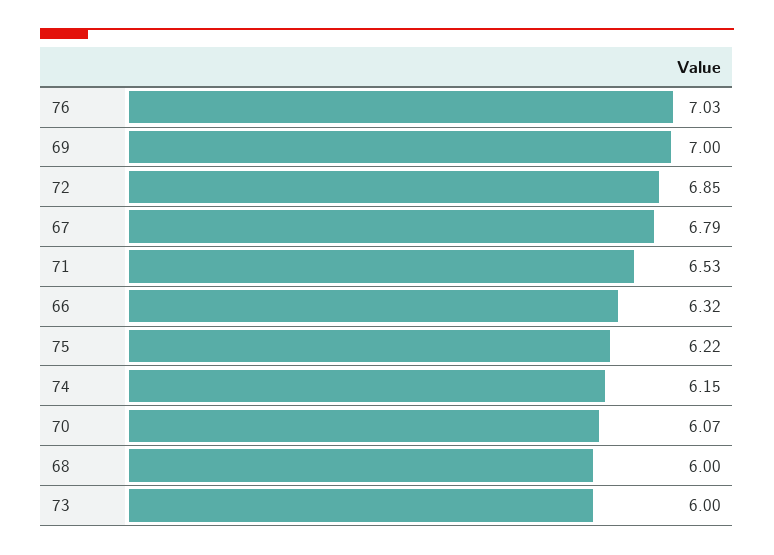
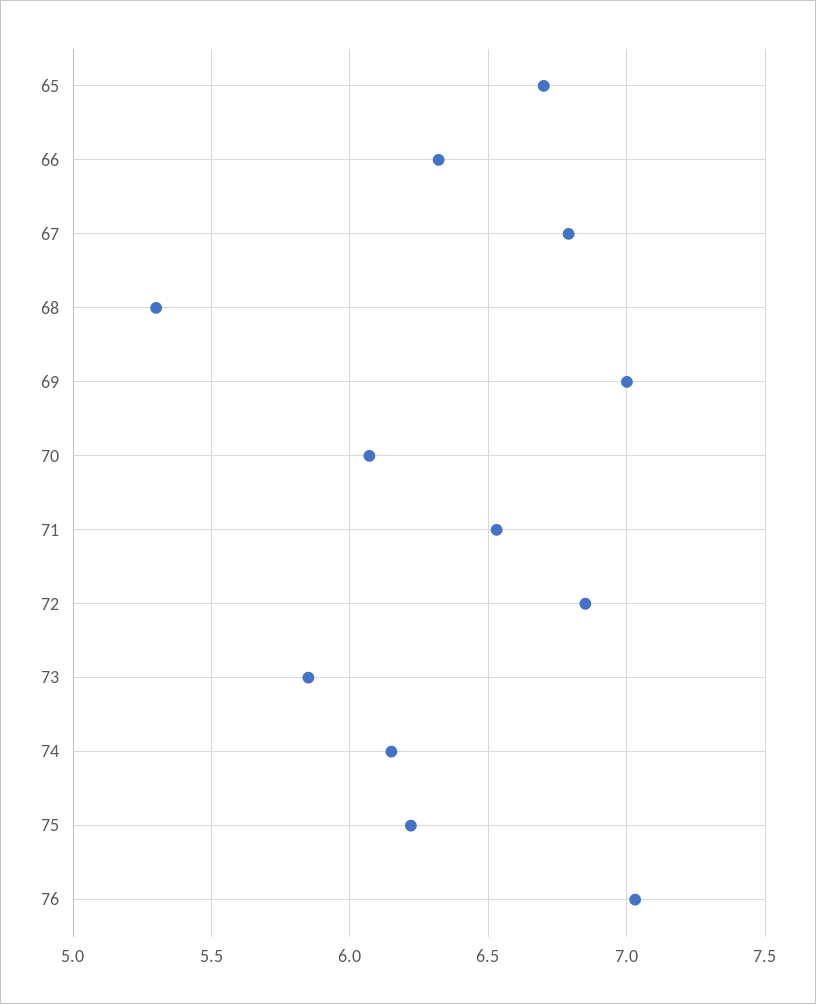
  {
    "76": 7.03,
    "69": 7,
    "72": 6.85,
    "67": 6.79,
    "71": 6.53,
    "66": 6.32,
    "75": 6.22,
    "74": 6.15,
    "70": 6.07,
-   "68": 6,
+   "68": 5.3,
-   "73": 6
+   "73": 5.85,
+   "65": 6.7
  }

